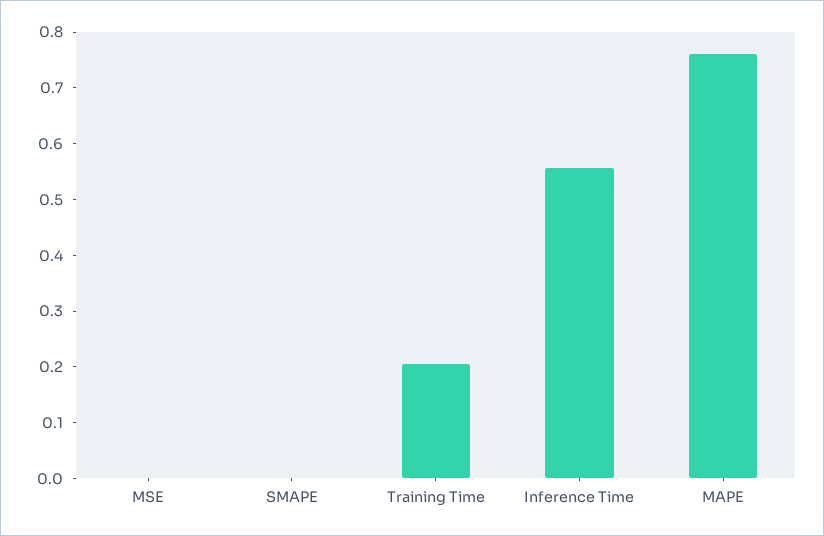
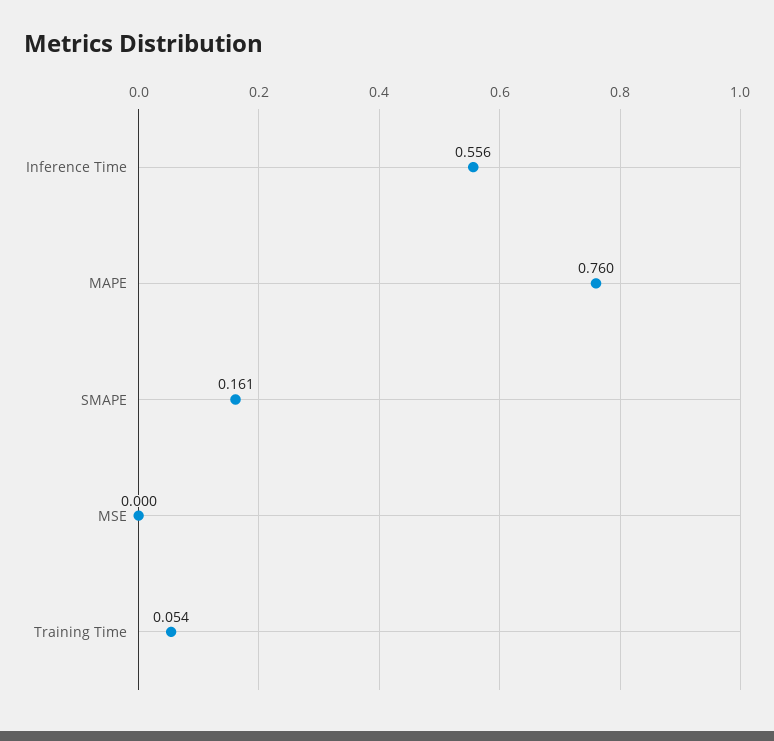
  {
    "MSE": 0,
-   "SMAPE": 0,
+   "SMAPE": 0.161,
-   "Training Time": 0.2,
+   "Training Time": 0.054,
    "Inference Time": 0.556,
    "MAPE": 0.76
  }

